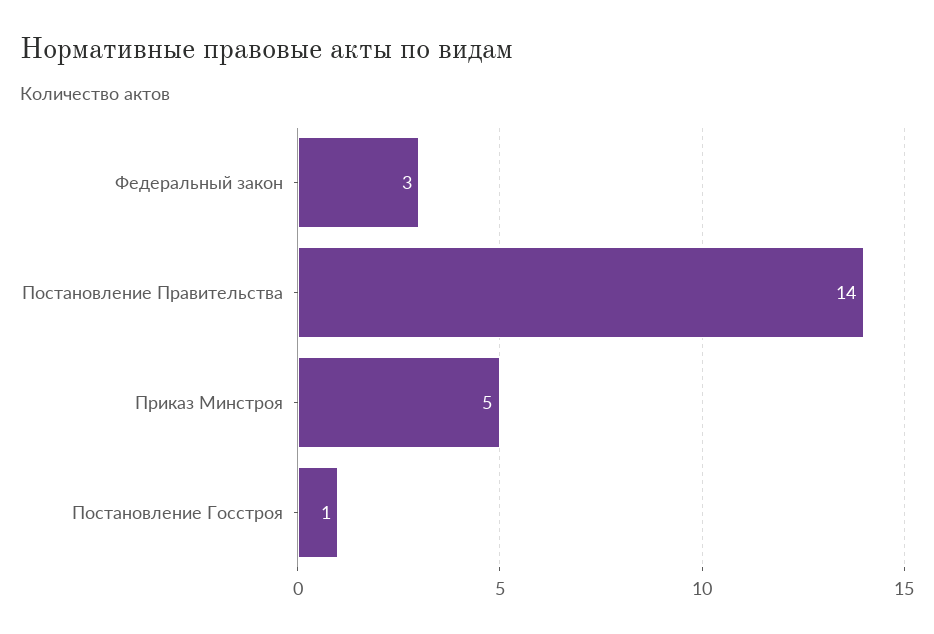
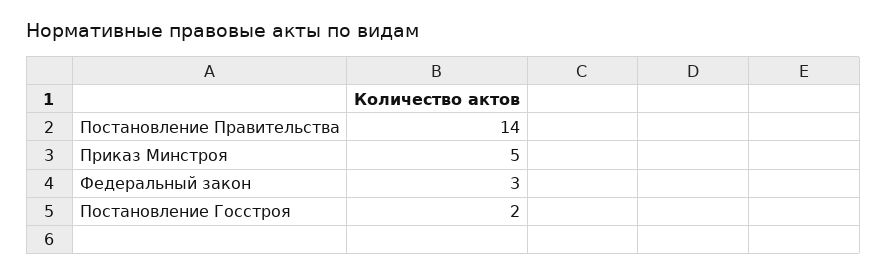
  {
    "Федеральный закон": 3,
    "Постановление Правительства": 14,
    "Приказ Минстроя": 5,
-   "Постановление Госстроя": 1
+   "Постановление Госстроя": 2
  }

